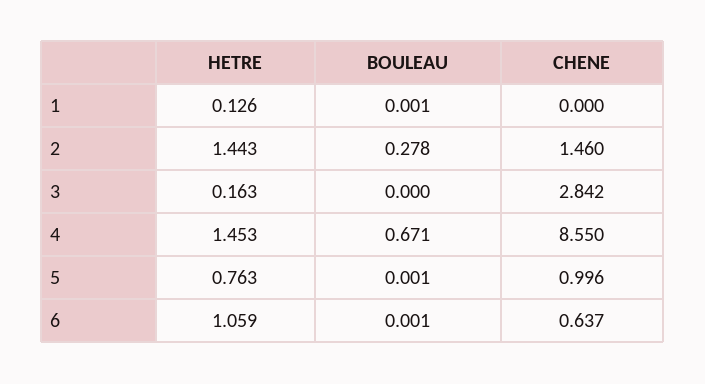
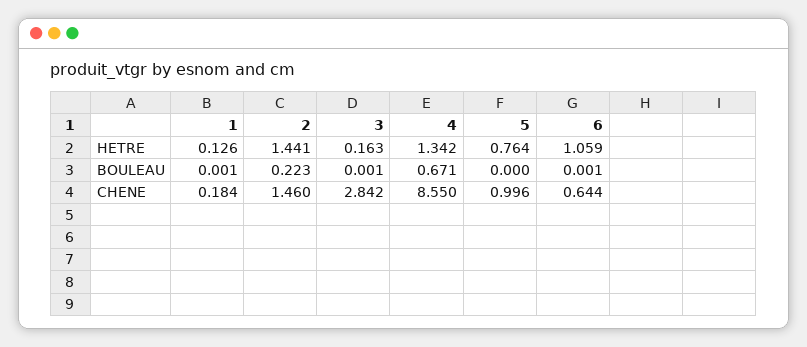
  {
    "HETRE": {
      "1": 0.126,
-     "2": 1.443,
+     "2": 1.441,
      "3": 0.163,
-     "4": 1.453,
+     "4": 1.342,
-     "5": 0.763,
+     "5": 0.764,
      "6": 1.059
    },
    "BOULEAU": {
      "1": 0.001,
-     "2": 0.278,
+     "2": 0.223,
-     "3": 0,
+     "3": 0.001,
      "4": 0.671,
-     "5": 0.001,
+     "5": 0,
      "6": 0.001
    },
    "CHENE": {
-     "1": 0,
+     "1": 0.184,
      "2": 1.46,
      "3": 2.842,
      "4": 8.55,
      "5": 0.996,
-     "6": 0.637
+     "6": 0.644
    }
  }

